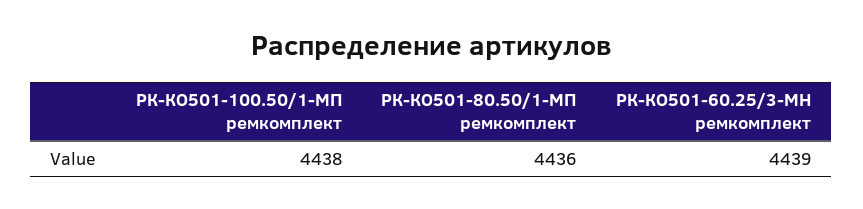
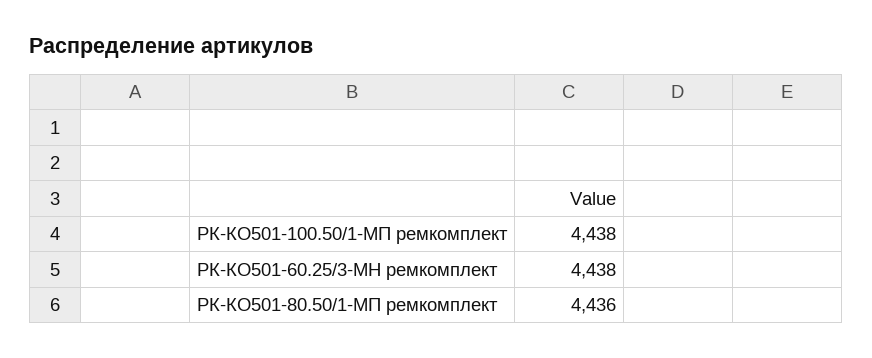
  {
    "РК-КО501-100.50/1-МП ремкомплект": 4438,
    "РК-КО501-80.50/1-МП ремкомплект": 4436,
-   "РК-КО501-60.25/3-МН ремкомплект": 4439
+   "РК-КО501-60.25/3-МН ремкомплект": 4438
  }

